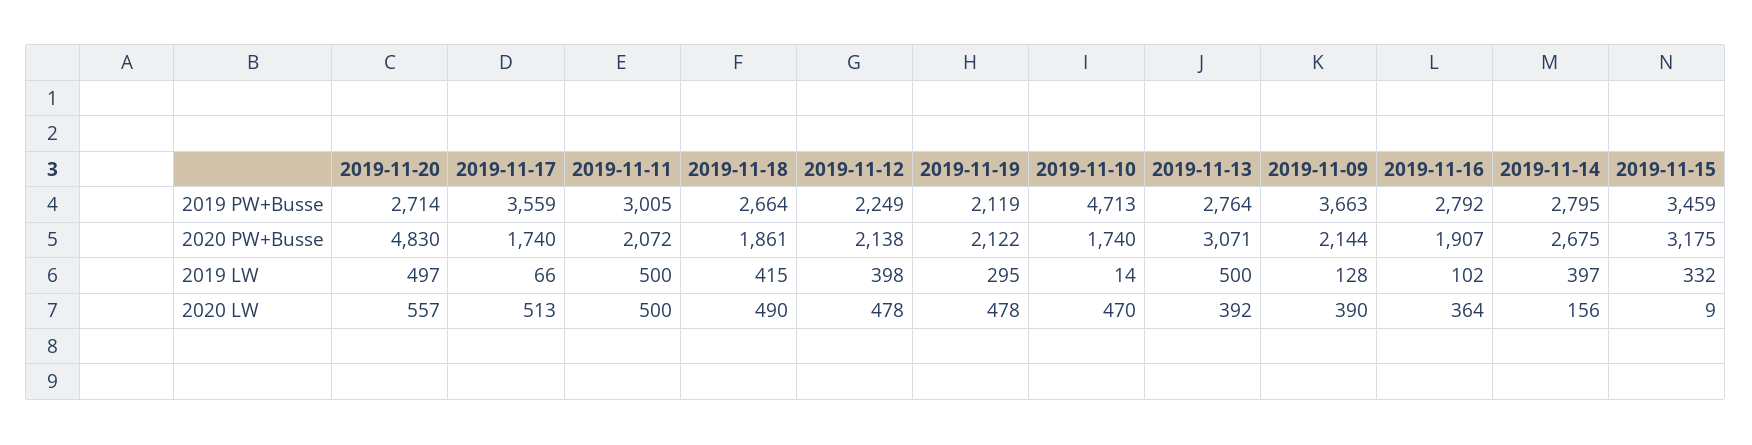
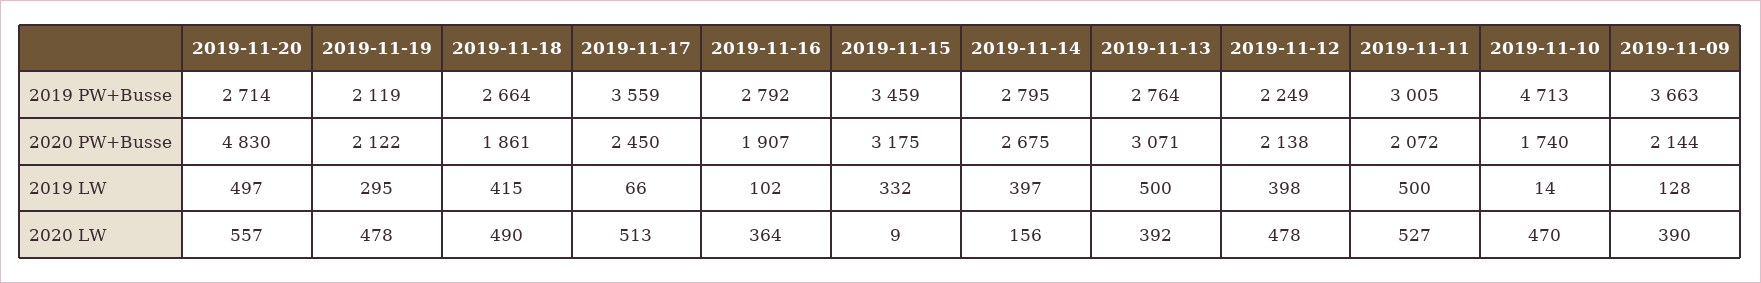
  {
    "2019-11-20": {
      "2019 PW+Busse": 2714,
      "2020 PW+Busse": 4830,
      "2019 LW": 497,
      "2020 LW": 557
    },
    "2019-11-17": {
      "2019 PW+Busse": 3559,
-     "2020 PW+Busse": 1740,
+     "2020 PW+Busse": 2450,
      "2019 LW": 66,
      "2020 LW": 513
    },
    "2019-11-11": {
      "2019 PW+Busse": 3005,
      "2020 PW+Busse": 2072,
      "2019 LW": 500,
-     "2020 LW": 500
+     "2020 LW": 527
    },
    "2019-11-18": {
      "2019 PW+Busse": 2664,
      "2020 PW+Busse": 1861,
      "2019 LW": 415,
      "2020 LW": 490
    },
    "2019-11-12": {
      "2019 PW+Busse": 2249,
      "2020 PW+Busse": 2138,
      "2019 LW": 398,
      "2020 LW": 478
    },
    "2019-11-19": {
      "2019 PW+Busse": 2119,
      "2020 PW+Busse": 2122,
      "2019 LW": 295,
      "2020 LW": 478
    },
    "2019-11-10": {
      "2019 PW+Busse": 4713,
      "2020 PW+Busse": 1740,
      "2019 LW": 14,
      "2020 LW": 470
    },
    "2019-11-13": {
      "2019 PW+Busse": 2764,
      "2020 PW+Busse": 3071,
      "2019 LW": 500,
      "2020 LW": 392
    },
    "2019-11-09": {
      "2019 PW+Busse": 3663,
      "2020 PW+Busse": 2144,
      "2019 LW": 128,
      "2020 LW": 390
    },
    "2019-11-16": {
      "2019 PW+Busse": 2792,
      "2020 PW+Busse": 1907,
      "2019 LW": 102,
      "2020 LW": 364
    },
    "2019-11-14": {
      "2019 PW+Busse": 2795,
      "2020 PW+Busse": 2675,
      "2019 LW": 397,
      "2020 LW": 156
    },
    "2019-11-15": {
      "2019 PW+Busse": 3459,
      "2020 PW+Busse": 3175,
      "2019 LW": 332,
      "2020 LW": 9
    }
  }

